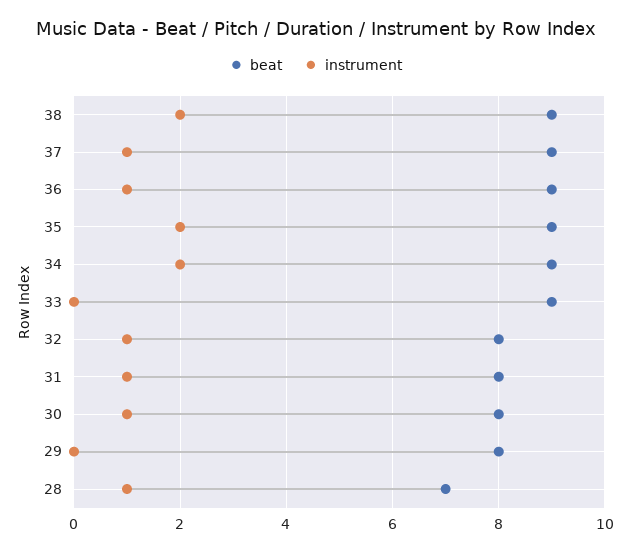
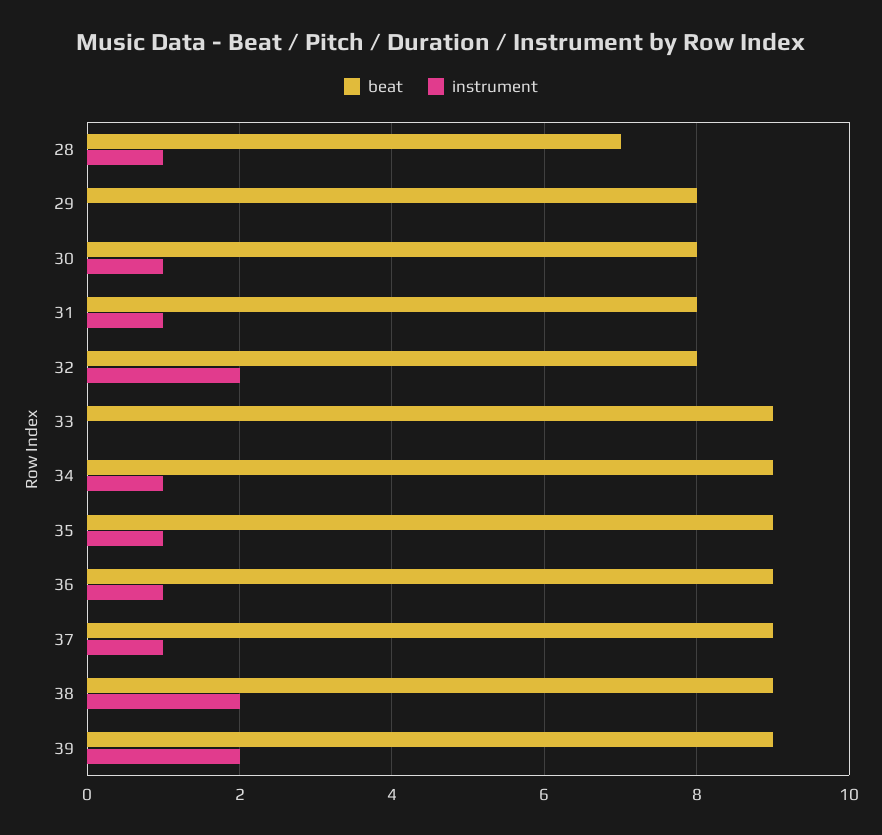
  {
    "beat": {
      "38": 9,
      "37": 9,
      "36": 9,
      "35": 9,
      "34": 9,
      "33": 9,
      "32": 8,
      "31": 8,
      "30": 8,
      "29": 8,
-     "28": 7
+     "28": 7,
+     "39": 9
    },
    "instrument": {
      "38": 2,
      "37": 1,
      "36": 1,
-     "35": 2,
+     "35": 1,
-     "34": 2,
+     "34": 1,
      "33": 0,
-     "32": 1,
+     "32": 2,
      "31": 1,
      "30": 1,
      "29": 0,
-     "28": 1
+     "28": 1,
+     "39": 2
    }
  }

